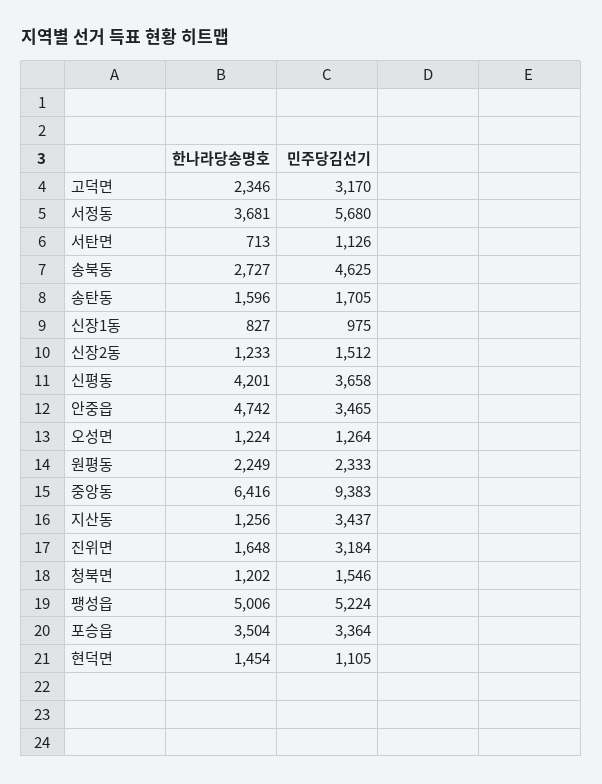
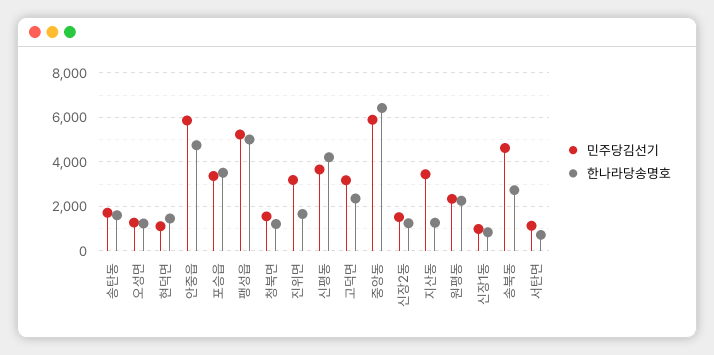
  {
    "한나라당송명호": {
      "고덕면": 2346,
-     "서정동": 3681,
      "서탄면": 713,
      "송북동": 2727,
      "송탄동": 1596,
      "신장1동": 827,
      "신장2동": 1233,
      "신평동": 4201,
      "안중읍": 4742,
      "오성면": 1224,
      "원평동": 2249,
      "중앙동": 6416,
      "지산동": 1256,
      "진위면": 1648,
      "청북면": 1202,
      "팽성읍": 5006,
      "포승읍": 3504,
      "현덕면": 1454
    },
    "민주당김선기": {
      "고덕면": 3170,
-     "서정동": 5680,
      "서탄면": 1126,
      "송북동": 4625,
      "송탄동": 1705,
      "신장1동": 975,
      "신장2동": 1512,
      "신평동": 3658,
-     "안중읍": 3465,
+     "안중읍": 6000,
      "오성면": 1264,
      "원평동": 2333,
-     "중앙동": 9383,
+     "중앙동": 6000,
      "지산동": 3437,
      "진위면": 3184,
      "청북면": 1546,
      "팽성읍": 5224,
      "포승읍": 3364,
      "현덕면": 1105
    }
  }

